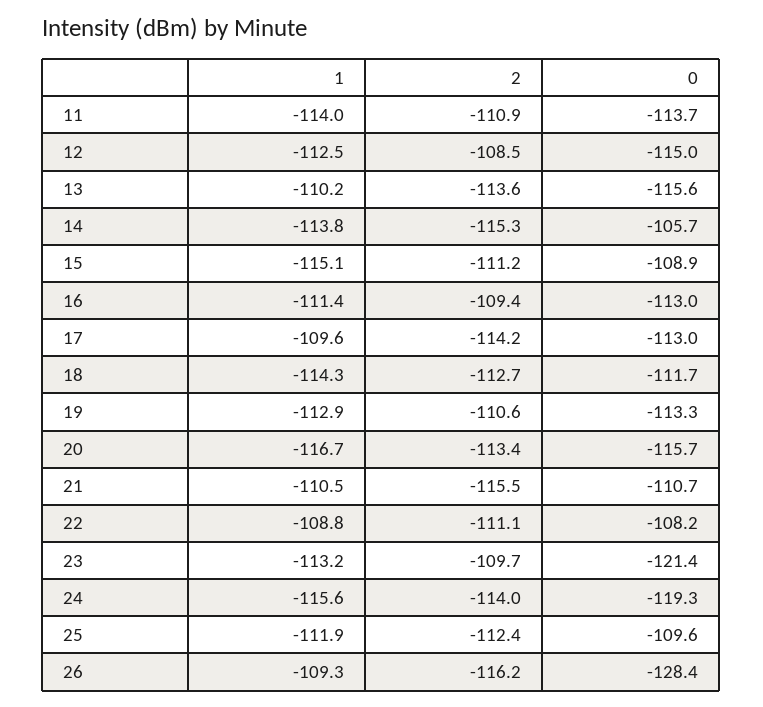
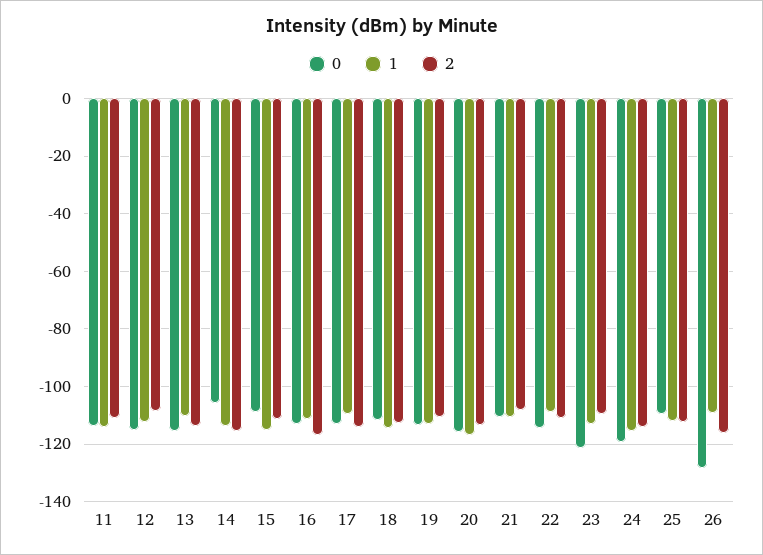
  {
    "1": {
      "11": -114,
      "12": -112.5,
      "13": -110.2,
      "14": -113.8,
      "15": -115.1,
      "16": -111.4,
      "17": -109.6,
      "18": -114.3,
      "19": -112.9,
      "20": -116.7,
      "21": -110.5,
      "22": -108.8,
      "23": -113.2,
      "24": -115.6,
      "25": -111.9,
      "26": -109.3
    },
    "2": {
      "11": -110.9,
      "12": -108.5,
      "13": -113.6,
      "14": -115.3,
      "15": -111.2,
-     "16": -109.4,
+     "16": -117.5,
      "17": -114.2,
      "18": -112.7,
      "19": -110.6,
      "20": -113.4,
-     "21": -115.5,
+     "21": -107.5,
      "22": -111.1,
      "23": -109.7,
      "24": -114,
      "25": -112.4,
      "26": -116.2
    },
    "0": {
      "11": -113.7,
      "12": -115,
      "13": -115.6,
      "14": -105.7,
      "15": -108.9,
      "16": -113,
      "17": -113,
      "18": -111.7,
      "19": -113.3,
      "20": -115.7,
      "21": -110.7,
-     "22": -108.2,
+     "22": -115,
      "23": -121.4,
      "24": -119.3,
      "25": -109.6,
      "26": -128.4
    }
  }

